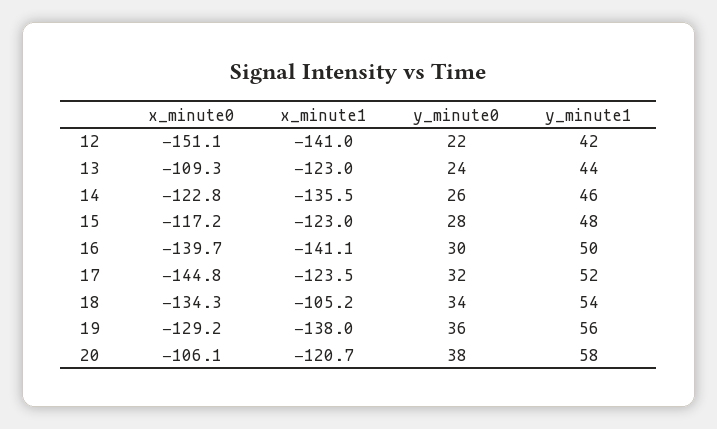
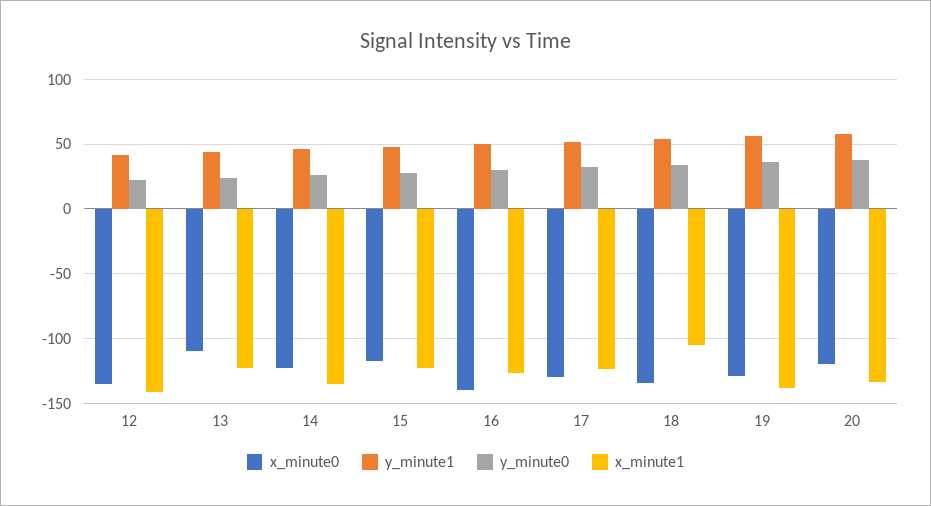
  {
    "x_minute0": {
-     "12": -151.1,
+     "12": -135,
      "13": -109.3,
      "14": -122.8,
      "15": -117.2,
      "16": -139.7,
-     "17": -144.8,
+     "17": -130,
      "18": -134.3,
      "19": -129.2,
-     "20": -106.1
+     "20": -120
    },
    "x_minute1": {
      "12": -141,
      "13": -123,
      "14": -135.5,
      "15": -123,
-     "16": -141.1,
+     "16": -125,
      "17": -123.5,
      "18": -105.2,
      "19": -138,
-     "20": -120.7
+     "20": -135
    },
    "y_minute0": {
      "12": 22,
      "13": 24,
      "14": 26,
      "15": 28,
      "16": 30,
      "17": 32,
      "18": 34,
      "19": 36,
      "20": 38
    },
    "y_minute1": {
      "12": 42,
      "13": 44,
      "14": 46,
      "15": 48,
      "16": 50,
      "17": 52,
      "18": 54,
      "19": 56,
      "20": 58
    }
  }

